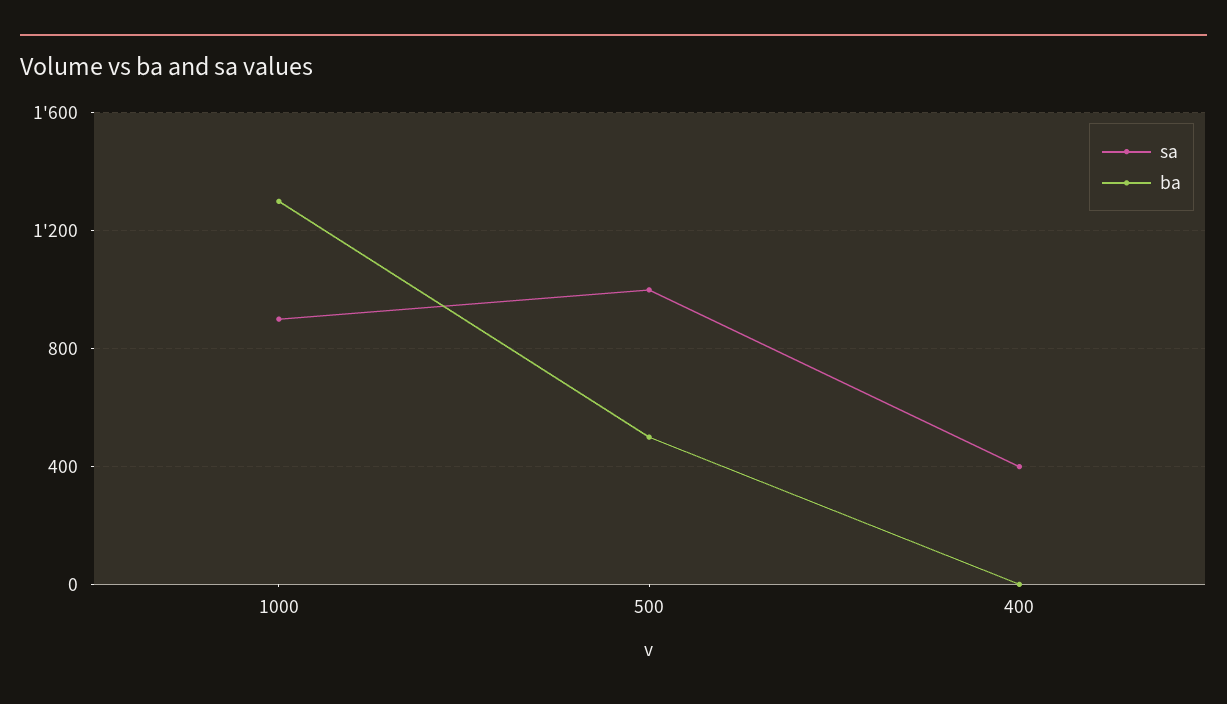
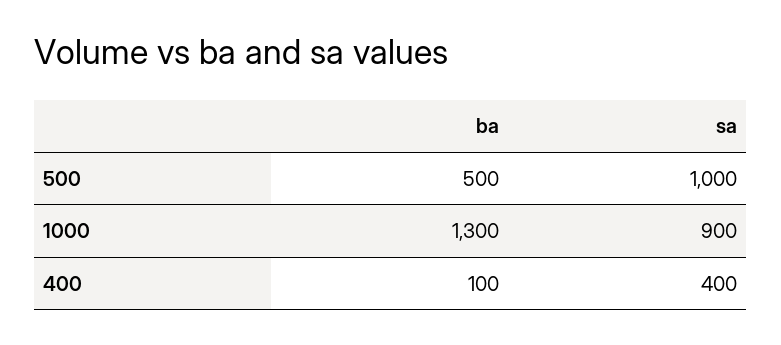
  {
    "sa": {
      "1000": 900,
      "500": 1000,
      "400": 400
    },
    "ba": {
      "1000": 1300,
      "500": 500,
-     "400": 0
+     "400": 100
    }
  }

